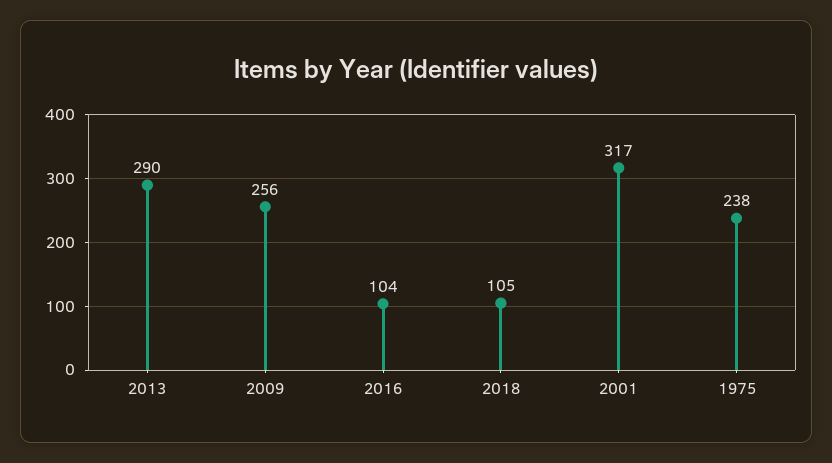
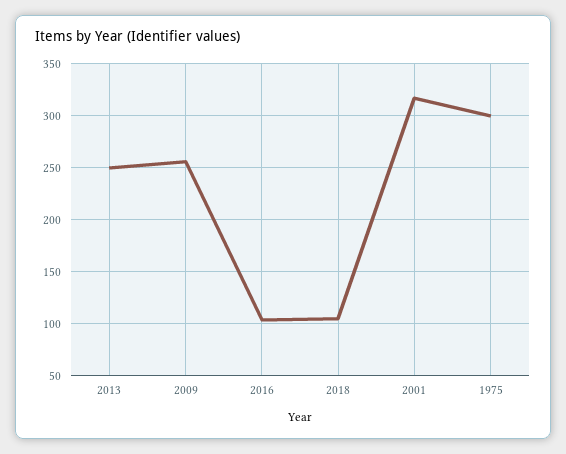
  {
-   "2013": 290,
+   "2013": 250,
    "2009": 256,
    "2016": 104,
    "2018": 105,
    "2001": 317,
-   "1975": 238
+   "1975": 300
  }

